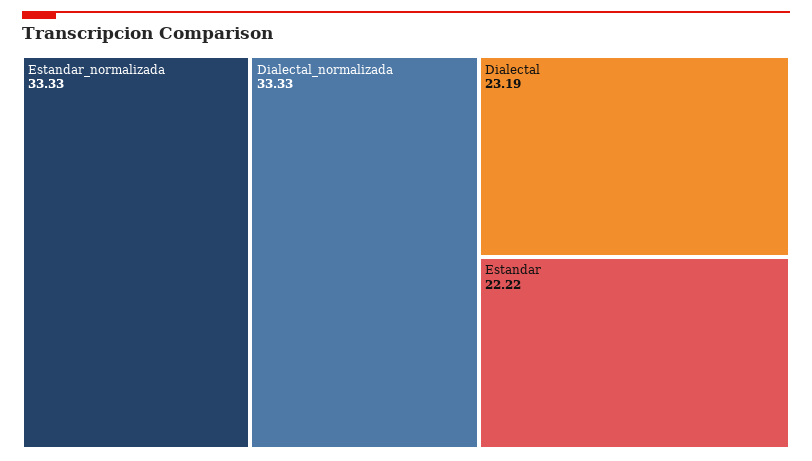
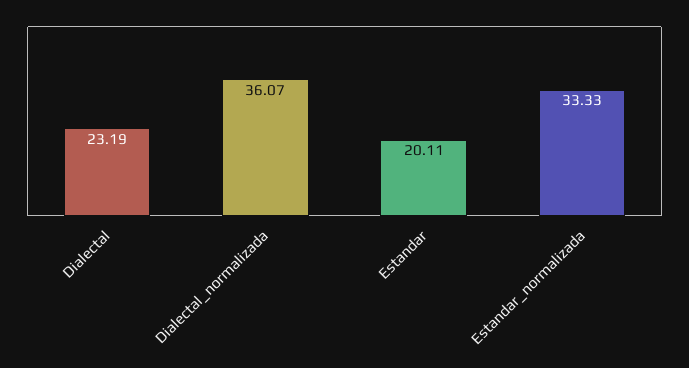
  {
    "Estandar_normalizada": 33.33,
-   "Dialectal_normalizada": 33.33,
+   "Dialectal_normalizada": 36.07,
    "Dialectal": 23.19,
-   "Estandar": 22.22
+   "Estandar": 20.11
  }

